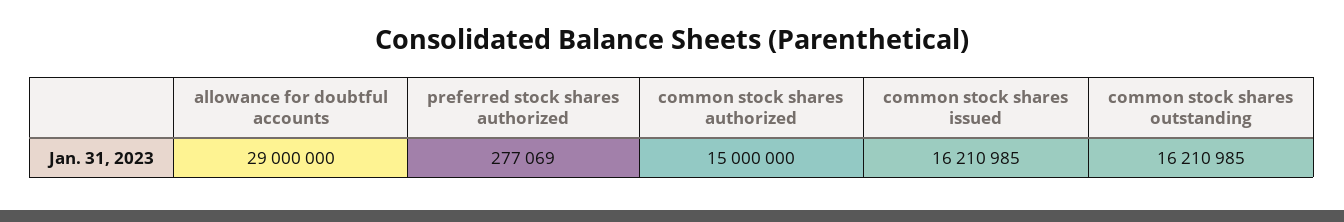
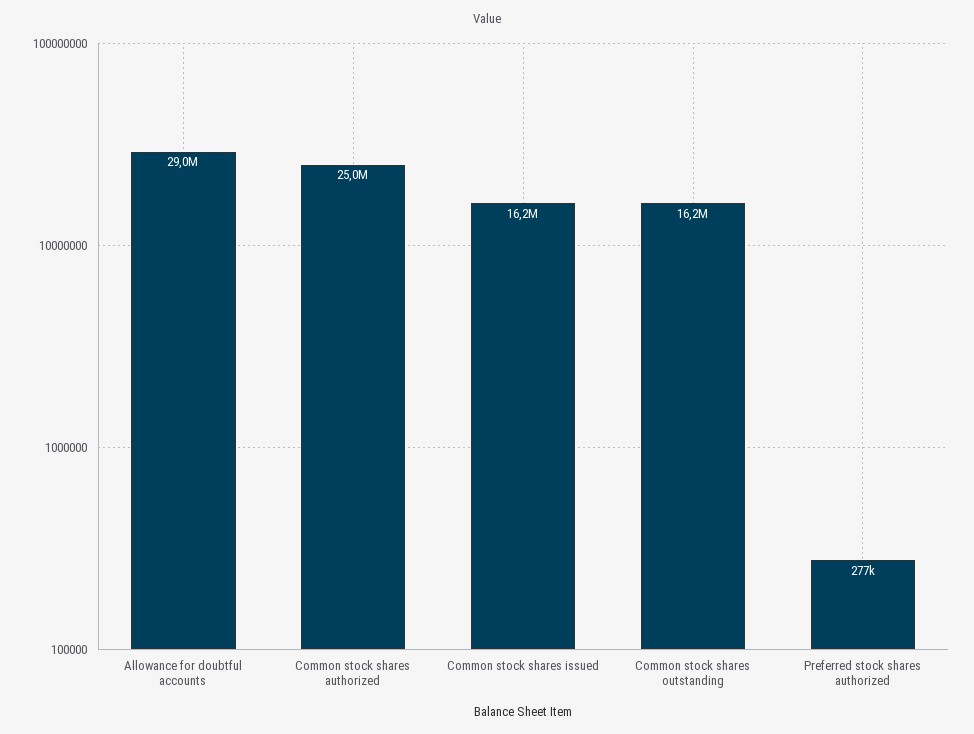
  {
    "allowance for doubtful accounts": 29000000,
    "preferred stock shares authorized": 277069,
-   "common stock shares authorized": 15000000,
+   "common stock shares authorized": 25000000,
    "common stock shares issued": 16210985,
    "common stock shares outstanding": 16210985
  }

